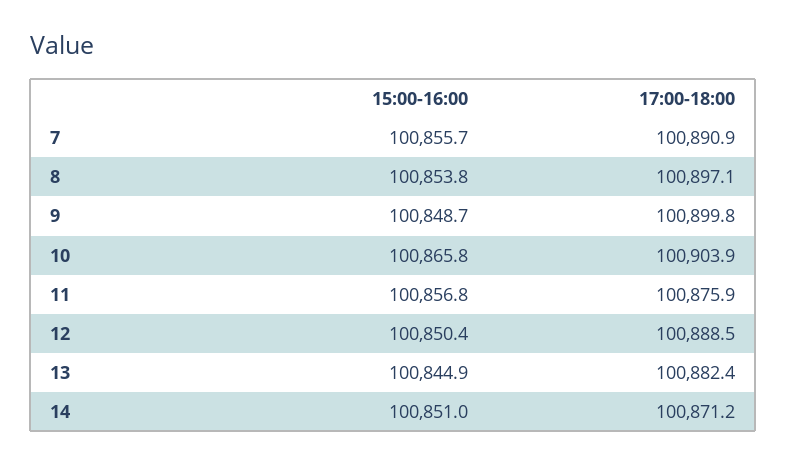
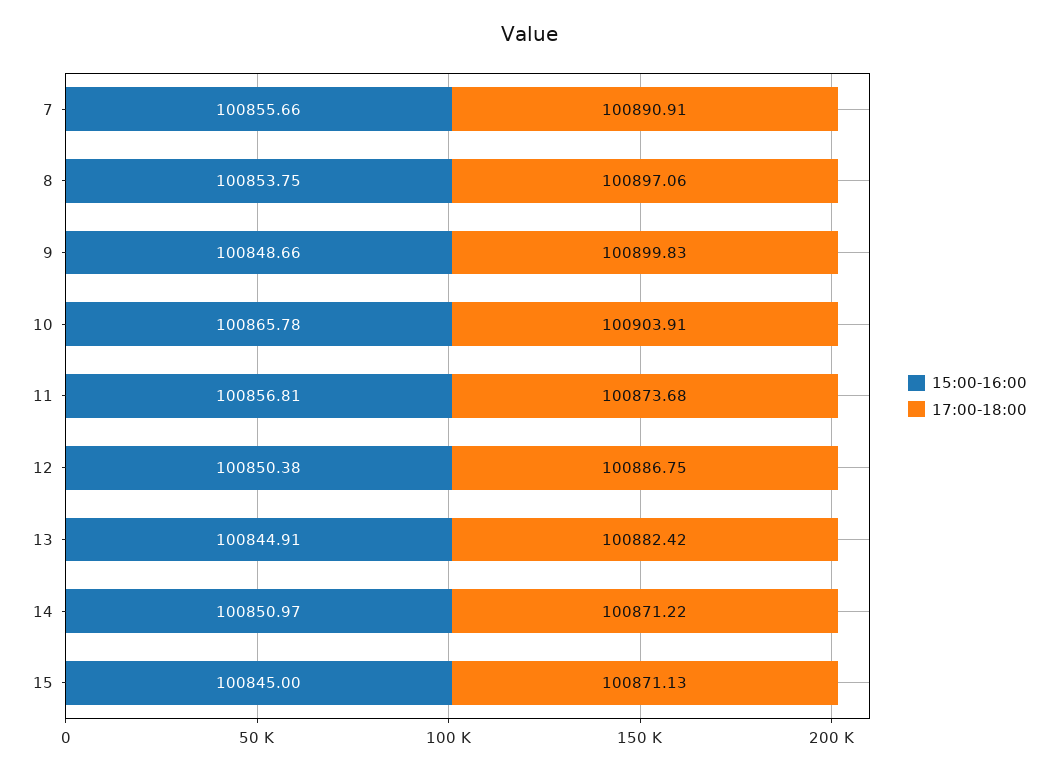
  {
    "15:00-16:00": {
      "7": 100855.66,
      "8": 100853.75,
      "9": 100848.66,
      "10": 100865.78,
      "11": 100856.81,
      "12": 100850.38,
      "13": 100844.91,
-     "14": 100850.97
+     "14": 100850.97,
+     "15": 100845
    },
    "17:00-18:00": {
      "7": 100890.91,
      "8": 100897.06,
      "9": 100899.83,
      "10": 100903.91,
-     "11": 100875.9,
+     "11": 100873.68,
-     "12": 100888.5,
+     "12": 100886.75,
      "13": 100882.42,
-     "14": 100871.22
+     "14": 100871.22,
+     "15": 100871.13
    }
  }

